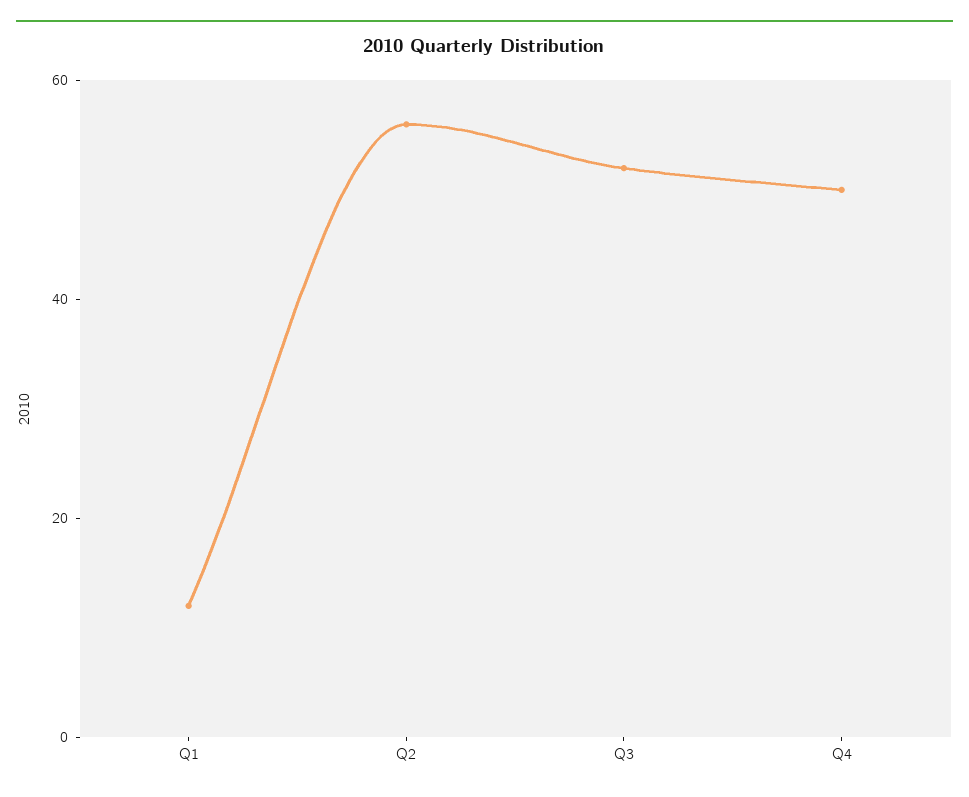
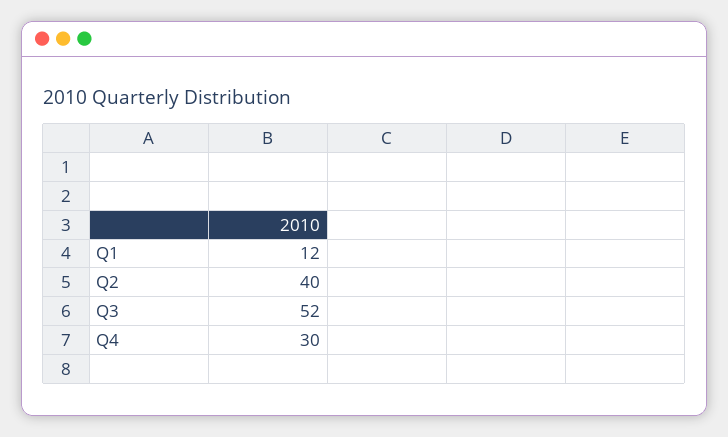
  {
    "Q1": 12,
-   "Q2": 55,
+   "Q2": 40,
    "Q3": 52,
-   "Q4": 50
+   "Q4": 30
  }

